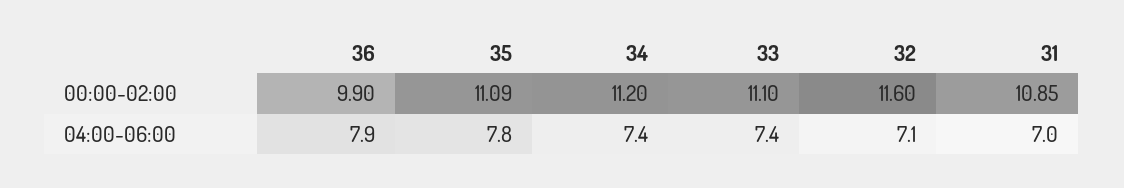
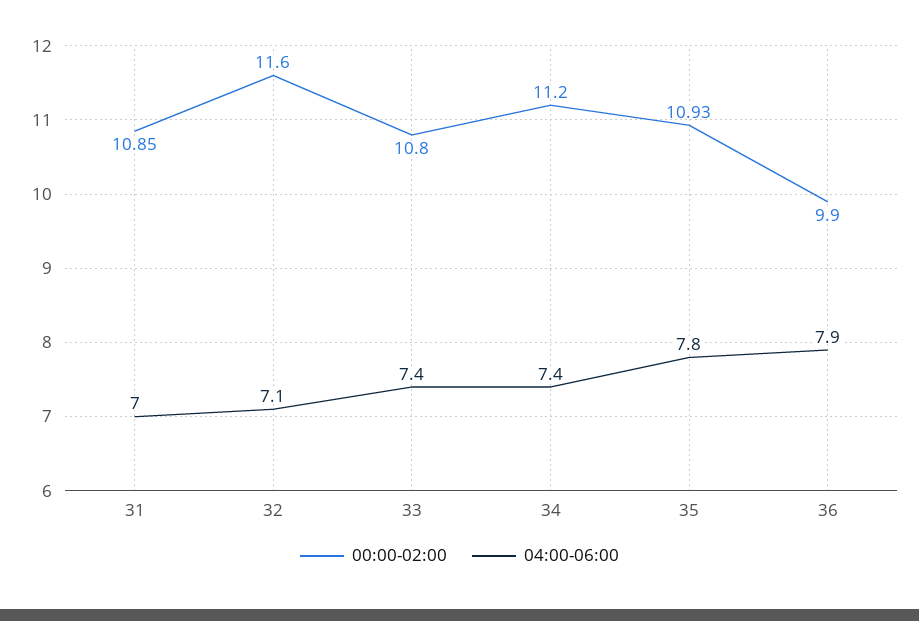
  {
    "00:00-02:00": {
      "36": 9.9,
-     "35": 11.09,
+     "35": 10.93,
      "34": 11.2,
-     "33": 11.1,
+     "33": 10.8,
      "32": 11.6,
      "31": 10.85
    },
    "04:00-06:00": {
      "36": 7.9,
      "35": 7.8,
      "34": 7.4,
      "33": 7.4,
      "32": 7.1,
      "31": 7
    }
  }

